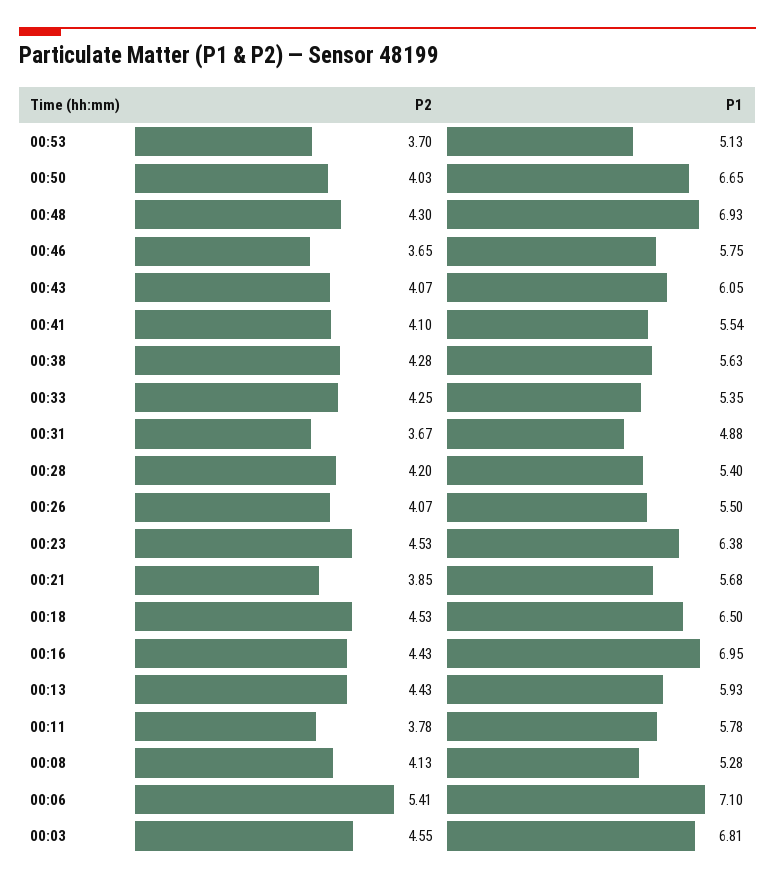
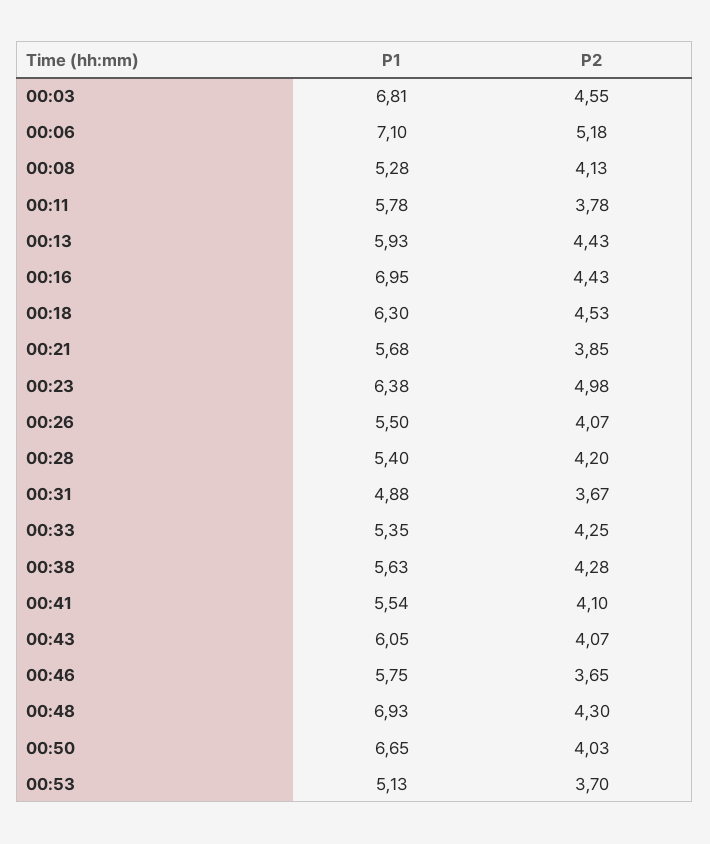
  {
    "P2": {
      "00:53": 3.7,
      "00:50": 4.03,
      "00:48": 4.3,
      "00:46": 3.65,
      "00:43": 4.07,
      "00:41": 4.1,
      "00:38": 4.28,
      "00:33": 4.25,
      "00:31": 3.67,
      "00:28": 4.2,
      "00:26": 4.07,
-     "00:23": 4.53,
+     "00:23": 4.98,
      "00:21": 3.85,
      "00:18": 4.53,
      "00:16": 4.43,
      "00:13": 4.43,
      "00:11": 3.78,
      "00:08": 4.13,
-     "00:06": 5.41,
+     "00:06": 5.18,
      "00:03": 4.55
    },
    "P1": {
      "00:53": 5.13,
      "00:50": 6.65,
      "00:48": 6.93,
      "00:46": 5.75,
      "00:43": 6.05,
      "00:41": 5.54,
      "00:38": 5.63,
      "00:33": 5.35,
      "00:31": 4.88,
      "00:28": 5.4,
      "00:26": 5.5,
      "00:23": 6.38,
      "00:21": 5.68,
-     "00:18": 6.5,
+     "00:18": 6.3,
      "00:16": 6.95,
      "00:13": 5.93,
      "00:11": 5.78,
      "00:08": 5.28,
      "00:06": 7.1,
      "00:03": 6.81
    }
  }

